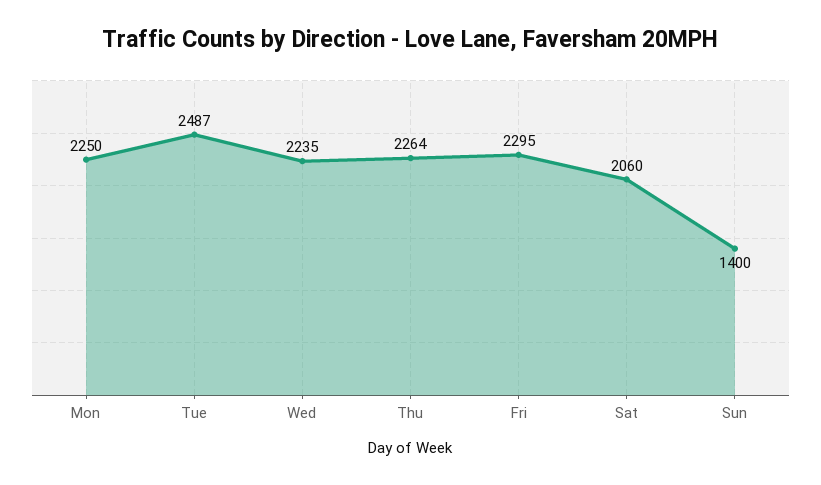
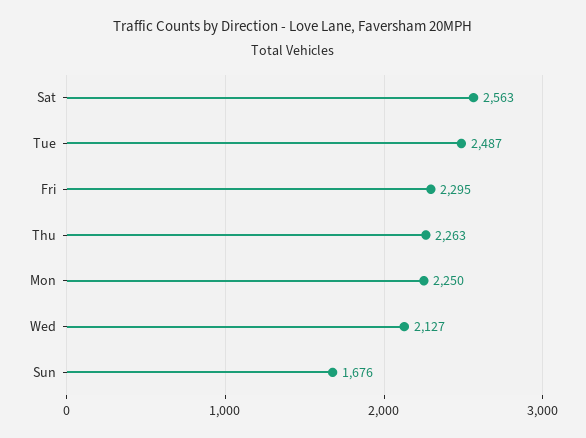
  {
    "Mon": 2250,
    "Tue": 2487,
-   "Wed": 2235,
+   "Wed": 2127,
-   "Thu": 2264,
+   "Thu": 2263,
    "Fri": 2295,
-   "Sat": 2060,
+   "Sat": 2563,
-   "Sun": 1400
+   "Sun": 1676
  }

